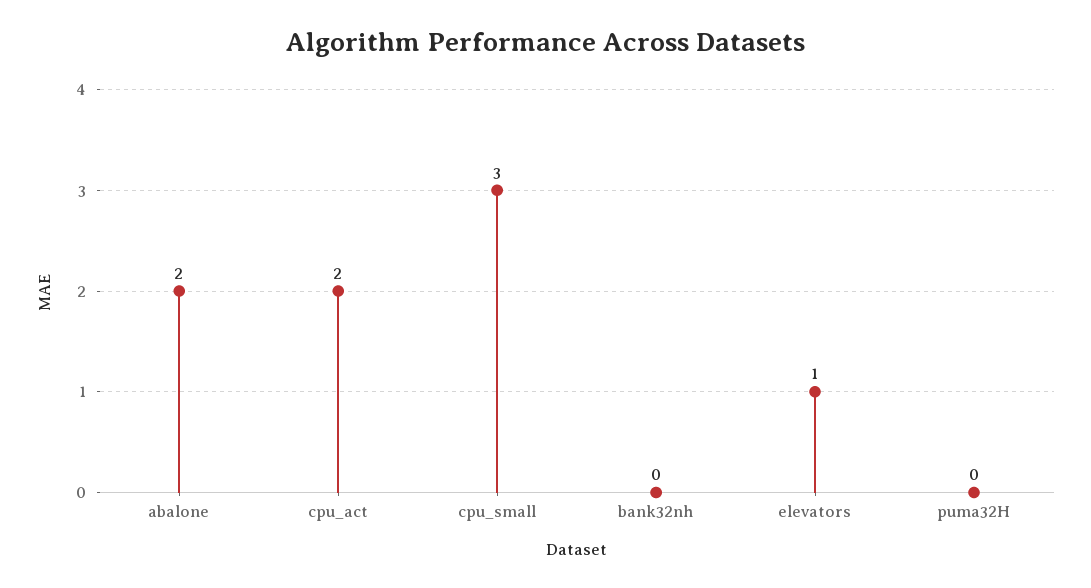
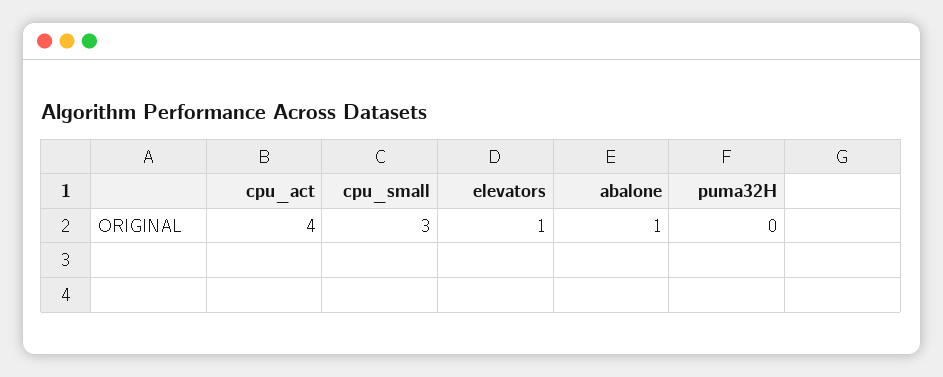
  {
-   "abalone": 2,
+   "abalone": 1,
-   "cpu_act": 2,
+   "cpu_act": 4,
    "cpu_small": 3,
-   "bank32nh": 0,
    "elevators": 1,
    "puma32H": 0
  }

